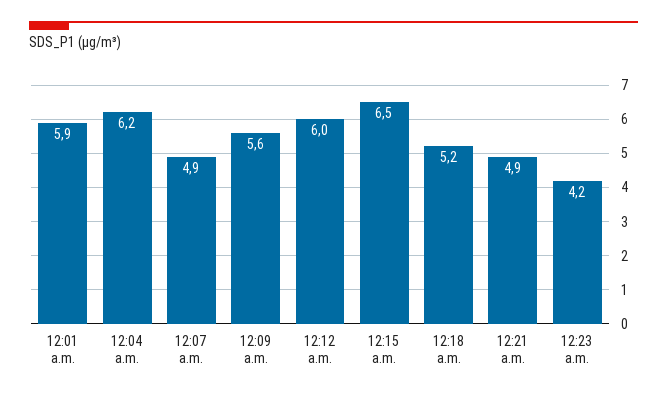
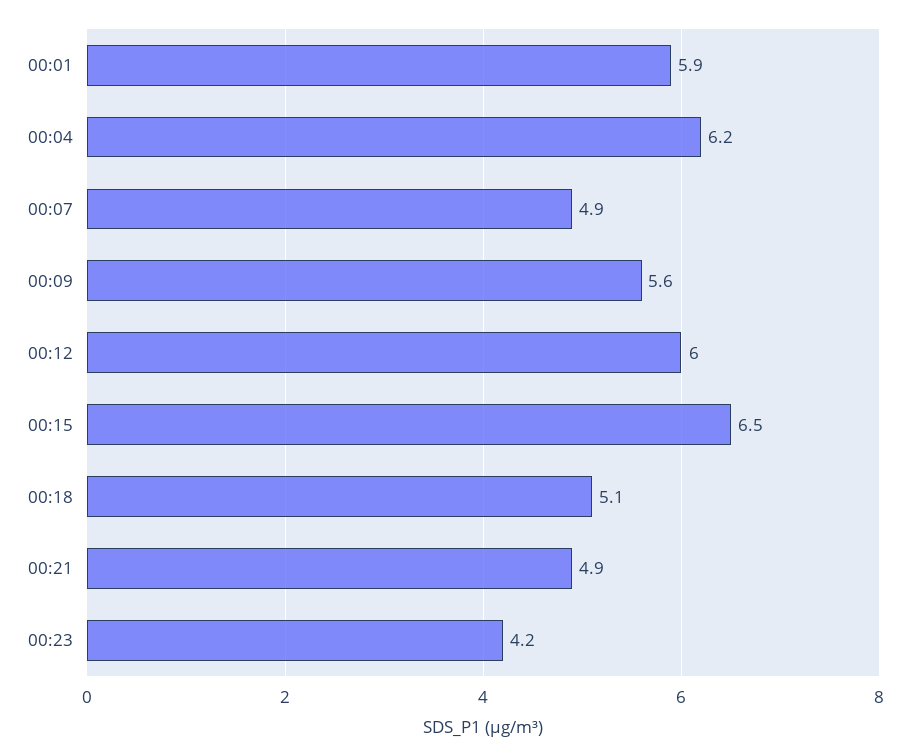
  {
    "12:01 a.m.": 5.9,
    "12:04 a.m.": 6.2,
    "12:07 a.m.": 4.9,
    "12:09 a.m.": 5.6,
    "12:12 a.m.": 6,
    "12:15 a.m.": 6.5,
-   "12:18 a.m.": 5.2,
+   "12:18 a.m.": 5.1,
    "12:21 a.m.": 4.9,
    "12:23 a.m.": 4.2
  }

